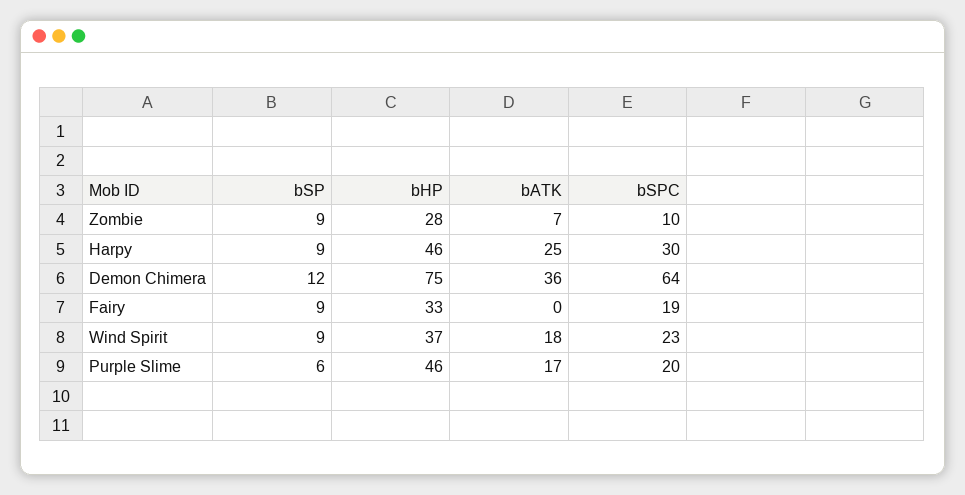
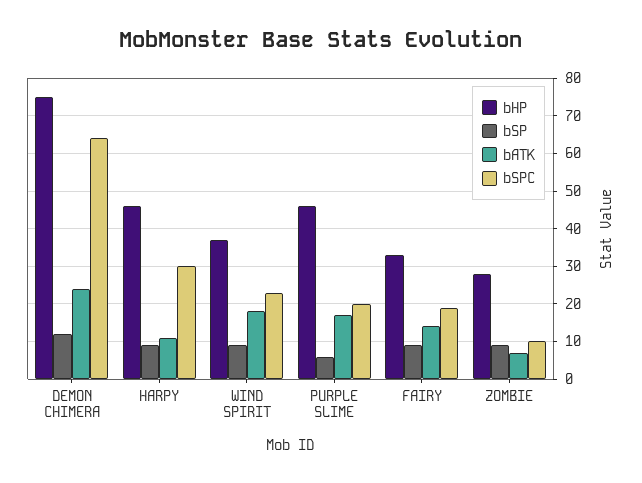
  {
    "bSP": {
      "Zombie": 9,
      "Harpy": 9,
      "Demon Chimera": 12,
      "Fairy": 9,
      "Wind Spirit": 9,
      "Purple Slime": 6
    },
    "bHP": {
      "Zombie": 28,
      "Harpy": 46,
      "Demon Chimera": 75,
      "Fairy": 33,
      "Wind Spirit": 37,
      "Purple Slime": 46
    },
    "bATK": {
      "Zombie": 7,
-     "Harpy": 25,
+     "Harpy": 10,
-     "Demon Chimera": 36,
+     "Demon Chimera": 25,
-     "Fairy": 0,
+     "Fairy": 15,
      "Wind Spirit": 18,
      "Purple Slime": 17
    },
    "bSPC": {
      "Zombie": 10,
      "Harpy": 30,
      "Demon Chimera": 64,
      "Fairy": 19,
      "Wind Spirit": 23,
      "Purple Slime": 20
    }
  }

